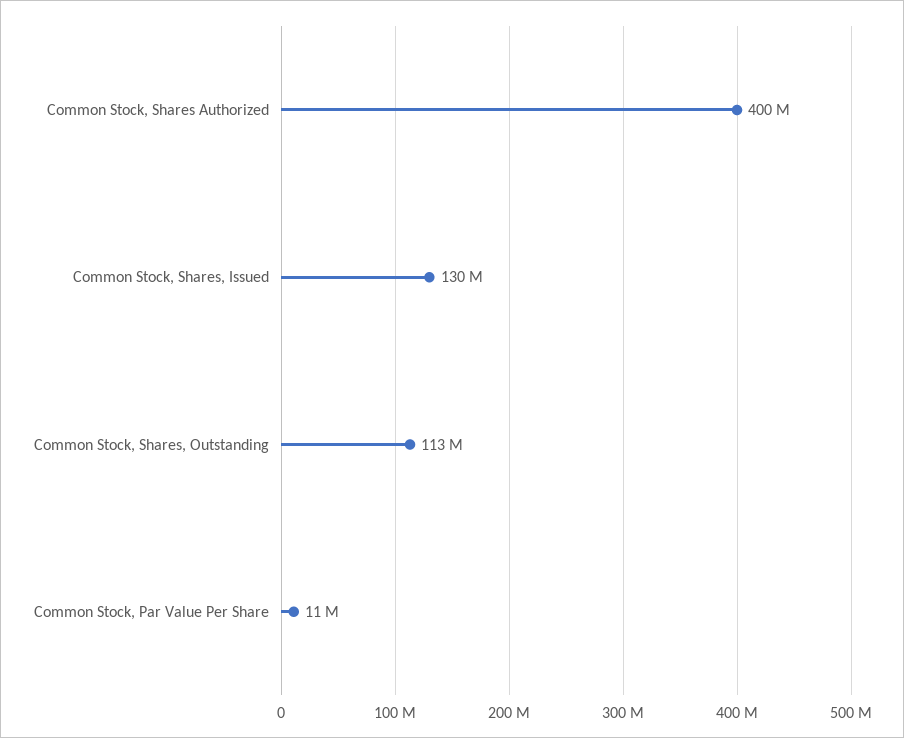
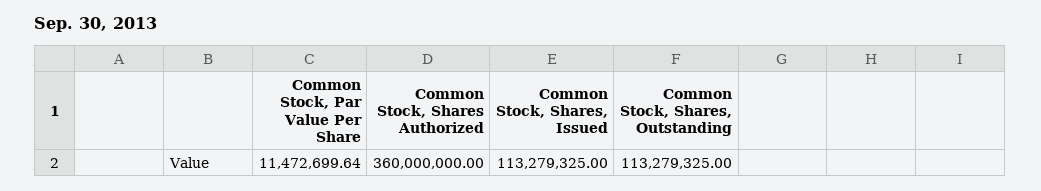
  {
-   "Common Stock, Shares Authorized": 400000000,
+   "Common Stock, Shares Authorized": 360000000,
-   "Common Stock, Shares, Issued": 130000000,
+   "Common Stock, Shares, Issued": 113279325,
    "Common Stock, Shares, Outstanding": 113279325,
    "Common Stock, Par Value Per Share": 11472699.64
  }

